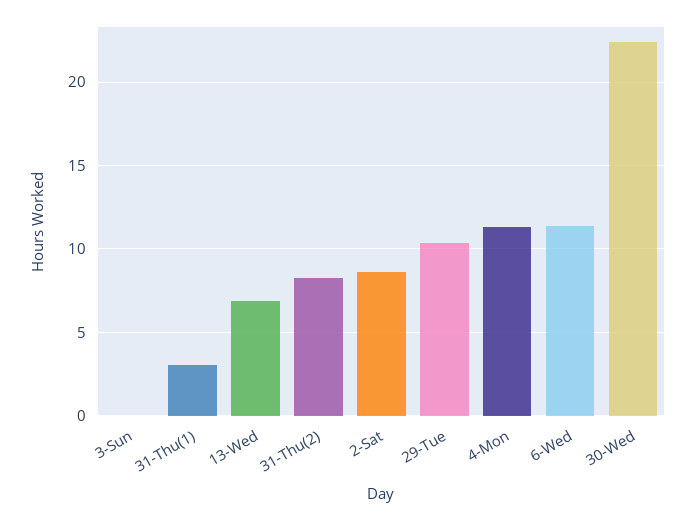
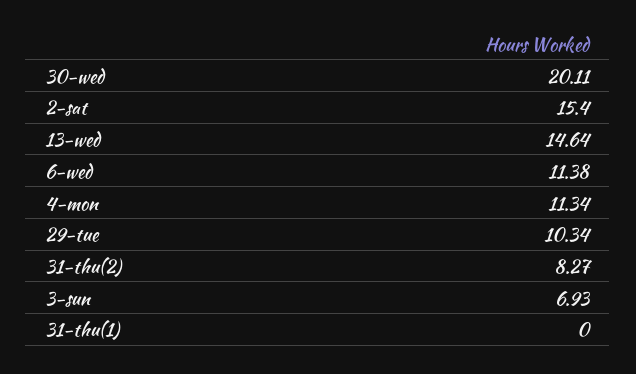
  {
-   "3-Sun": 0,
+   "3-Sun": 6.93,
-   "31-Thu(1)": 3,
+   "31-Thu(1)": 0,
-   "13-Wed": 7,
+   "13-Wed": 14.64,
    "31-Thu(2)": 8.27,
-   "2-Sat": 8.5,
+   "2-Sat": 15.4,
    "29-Tue": 10.34,
    "4-Mon": 11.34,
    "6-Wed": 11.38,
-   "30-Wed": 22.5
+   "30-Wed": 20.11
  }

